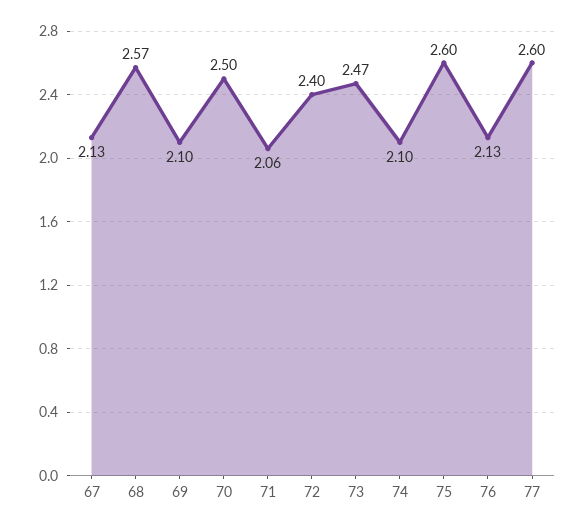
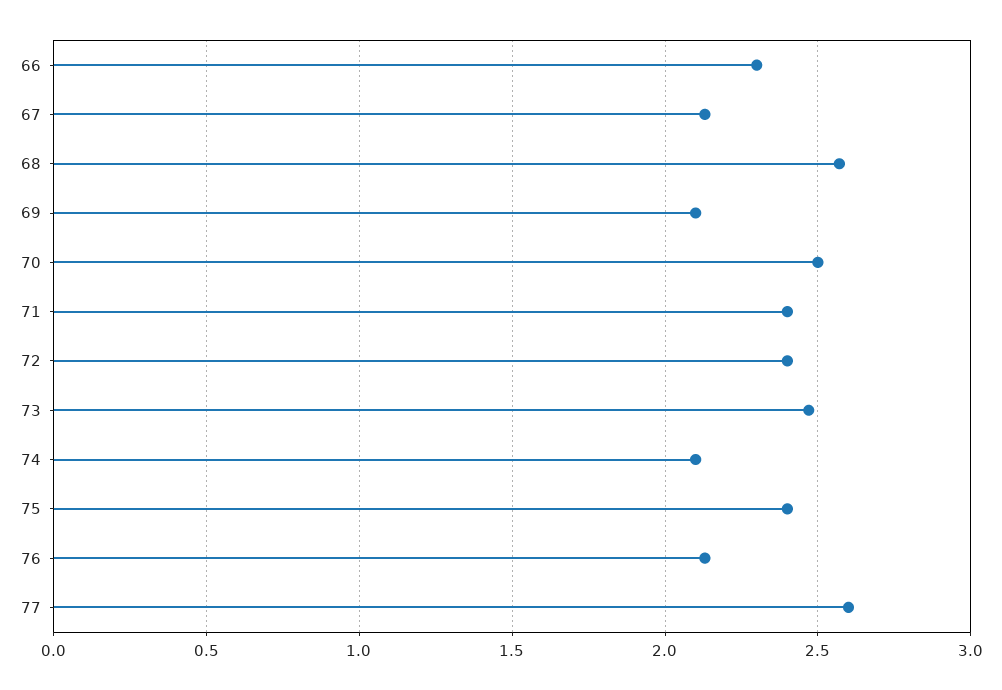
  {
    "67": 2.13,
    "68": 2.57,
    "69": 2.1,
    "70": 2.5,
-   "71": 2.06,
+   "71": 2.4,
    "72": 2.4,
    "73": 2.47,
    "74": 2.1,
-   "75": 2.6,
+   "75": 2.4,
    "76": 2.13,
-   "77": 2.6
+   "77": 2.6,
+   "66": 2.3
  }

